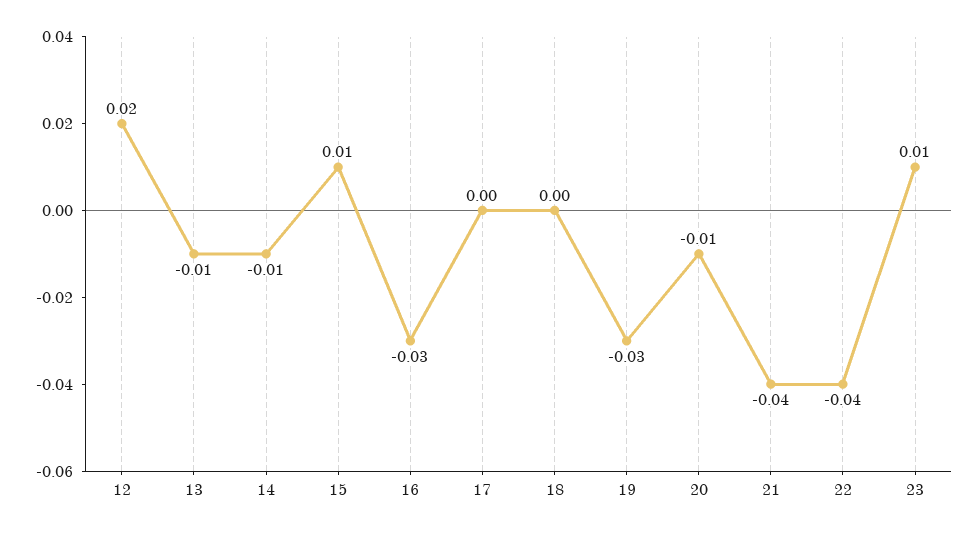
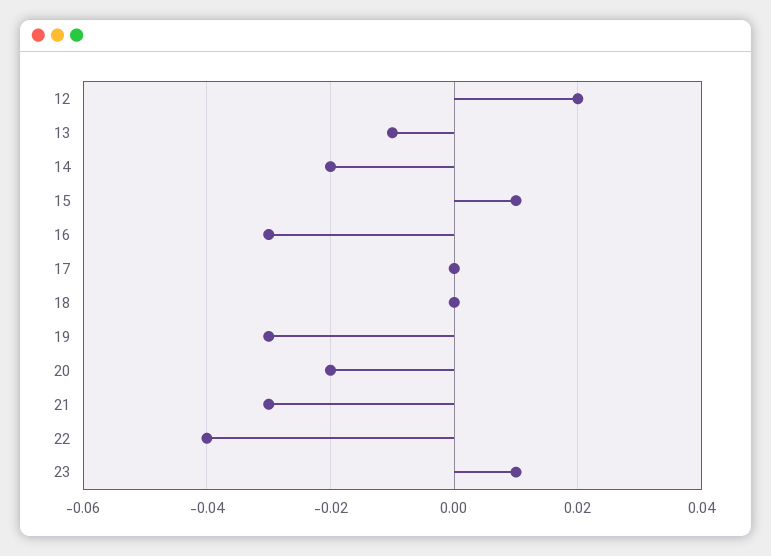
  {
    "12": 0.02,
    "13": -0.01,
-   "14": -0.01,
+   "14": -0.02,
    "15": 0.01,
    "16": -0.03,
    "17": 0,
    "18": 0,
    "19": -0.03,
-   "20": -0.01,
+   "20": -0.02,
-   "21": -0.04,
+   "21": -0.03,
    "22": -0.04,
    "23": 0.01
  }

